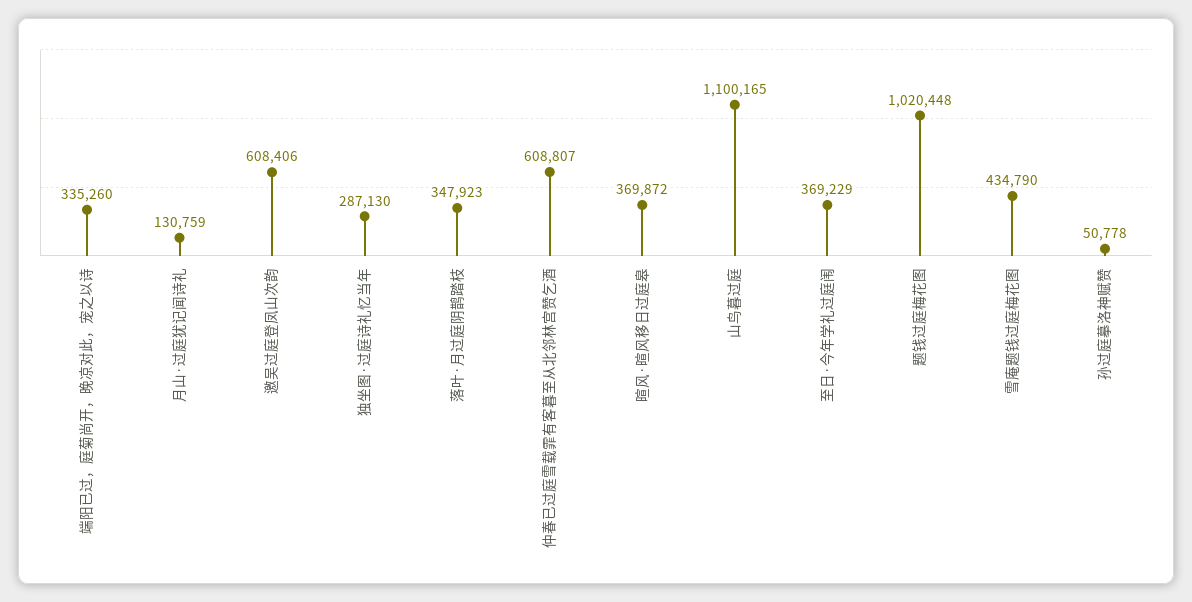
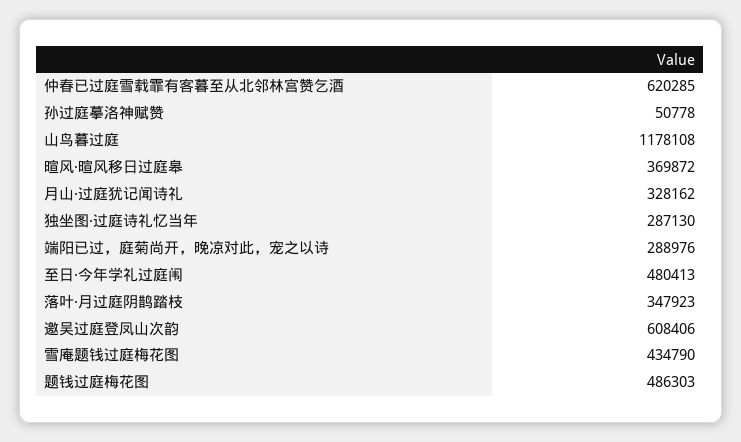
  {
-   "端阳已过，庭菊尚开，晚凉对此，宠之以诗": 335260,
+   "端阳已过，庭菊尚开，晚凉对此，宠之以诗": 288976,
-   "月山·过庭犹记闻诗礼": 130759,
+   "月山·过庭犹记闻诗礼": 328162,
    "邀吴过庭登凤山次韵": 608406,
    "独坐图·过庭诗礼忆当年": 287130,
    "落叶·月过庭阴鹊踏枝": 347923,
-   "仲春已过庭雪载霏有客暮至从北邻林宫赞乞酒": 608807,
+   "仲春已过庭雪载霏有客暮至从北邻林宫赞乞酒": 620285,
    "暄风·暄风移日过庭皋": 369872,
-   "山鸟暮过庭": 1100165,
+   "山鸟暮过庭": 1178108,
-   "至日·今年学礼过庭闱": 369229,
+   "至日·今年学礼过庭闱": 480413,
-   "题钱过庭梅花图": 1020448,
+   "题钱过庭梅花图": 486303,
    "雪庵题钱过庭梅花图": 434790,
    "孙过庭摹洛神赋赞": 50778
  }

